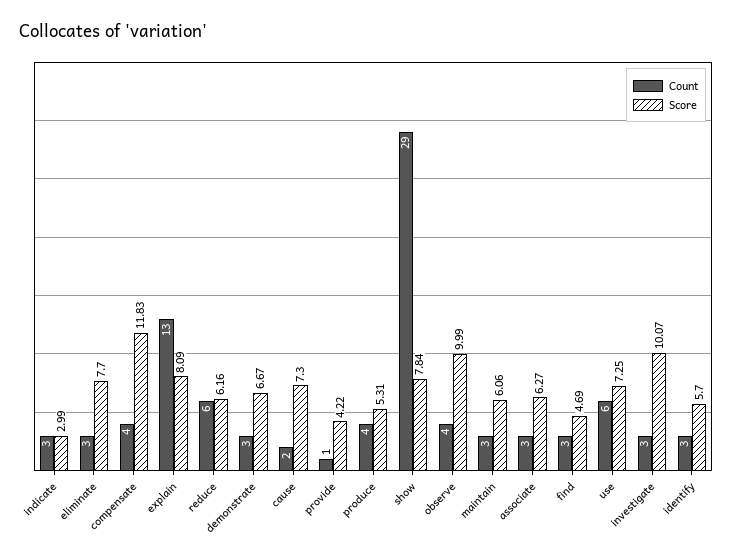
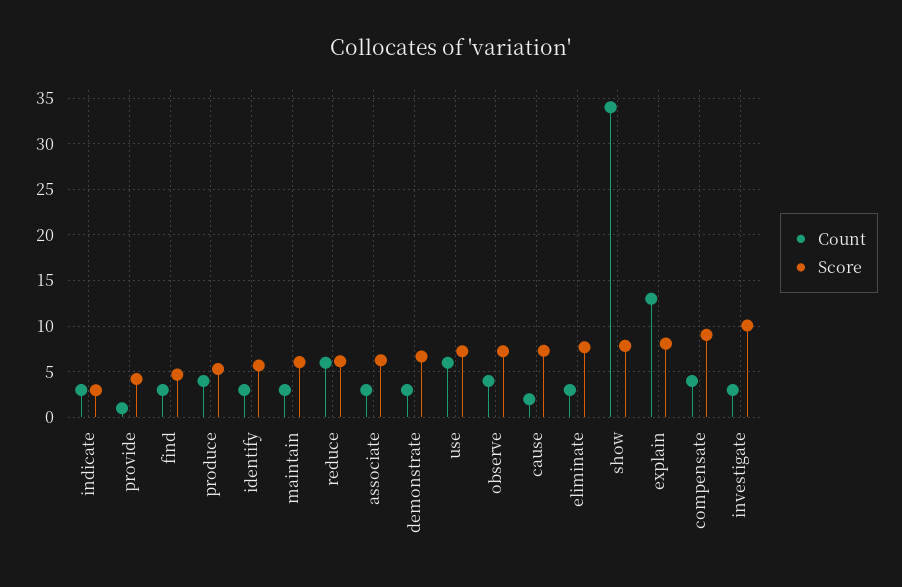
  {
    "Count": {
      "indicate": 3,
      "eliminate": 3,
      "compensate": 4,
      "explain": 13,
      "reduce": 6,
      "demonstrate": 3,
      "cause": 2,
      "provide": 1,
      "produce": 4,
-     "show": 29,
+     "show": 34,
      "observe": 4,
      "maintain": 3,
      "associate": 3,
      "find": 3,
      "use": 6,
      "investigate": 3,
      "identify": 3
    },
    "Score": {
      "indicate": 2.99,
      "eliminate": 7.7,
-     "compensate": 11.83,
+     "compensate": 9,
      "explain": 8.09,
      "reduce": 6.16,
      "demonstrate": 6.67,
      "cause": 7.3,
      "provide": 4.22,
      "produce": 5.31,
      "show": 7.84,
-     "observe": 9.99,
+     "observe": 7,
      "maintain": 6.06,
      "associate": 6.27,
      "find": 4.69,
      "use": 7.25,
      "investigate": 10.07,
      "identify": 5.7
    }
  }

